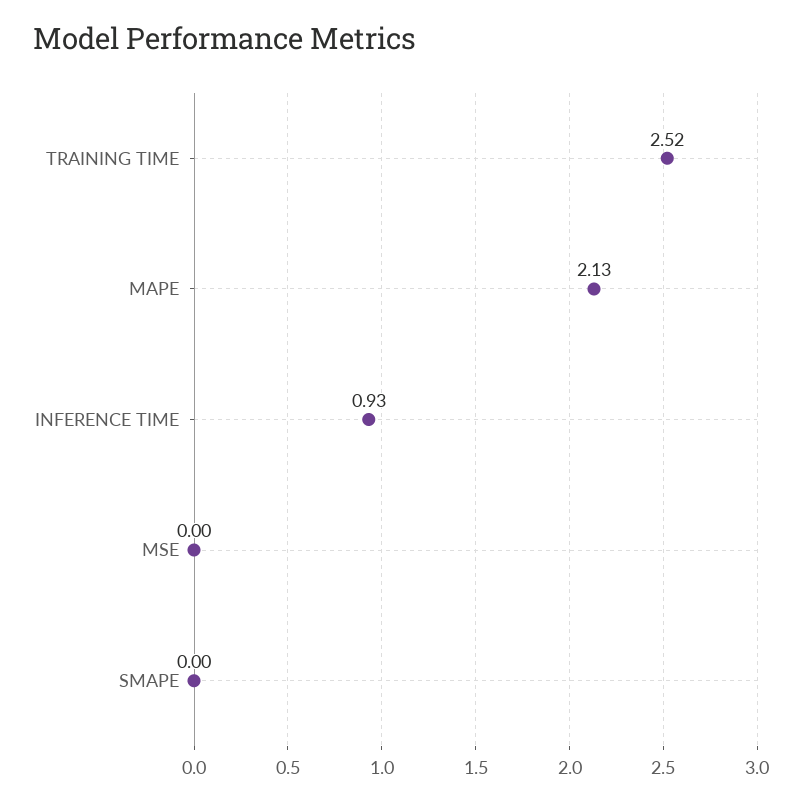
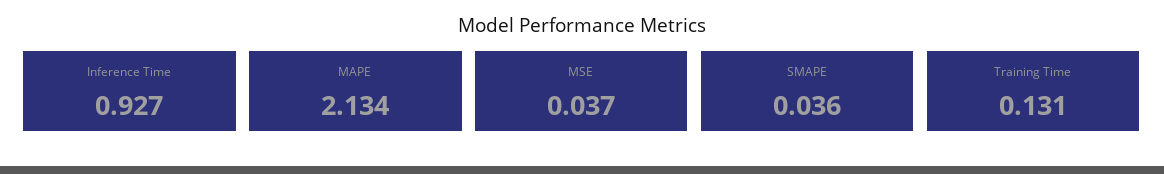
  {
-   "TRAINING TIME": 2.52,
+   "TRAINING TIME": 0.131,
    "MAPE": 2.134,
    "INFERENCE TIME": 0.927,
-   "MSE": 0,
+   "MSE": 0.037,
-   "SMAPE": 0
+   "SMAPE": 0.036
  }

